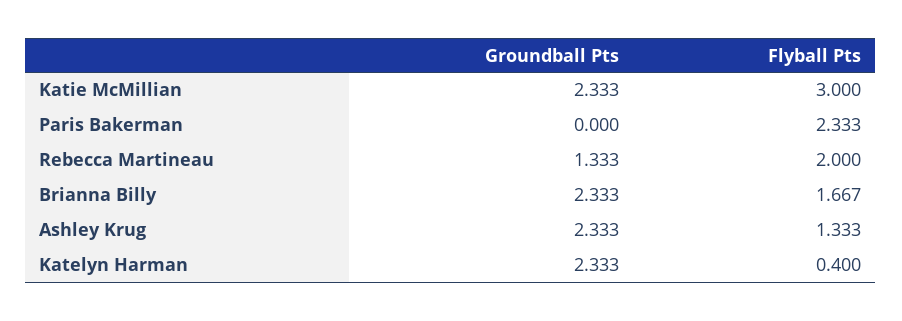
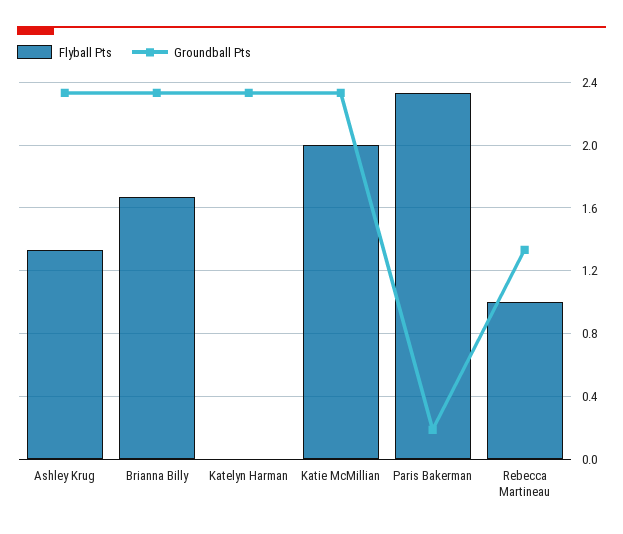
  {
    "Groundball Pts": {
      "Katie McMillian": 2.333,
-     "Paris Bakerman": 0,
+     "Paris Bakerman": 0.2,
      "Rebecca Martineau": 1.333,
      "Brianna Billy": 2.333,
      "Ashley Krug": 2.333,
      "Katelyn Harman": 2.333
    },
    "Flyball Pts": {
-     "Katie McMillian": 3,
+     "Katie McMillian": 2,
      "Paris Bakerman": 2.333,
-     "Rebecca Martineau": 2,
+     "Rebecca Martineau": 1,
      "Brianna Billy": 1.667,
      "Ashley Krug": 1.333,
-     "Katelyn Harman": 0.4
+     "Katelyn Harman": 0
    }
  }

